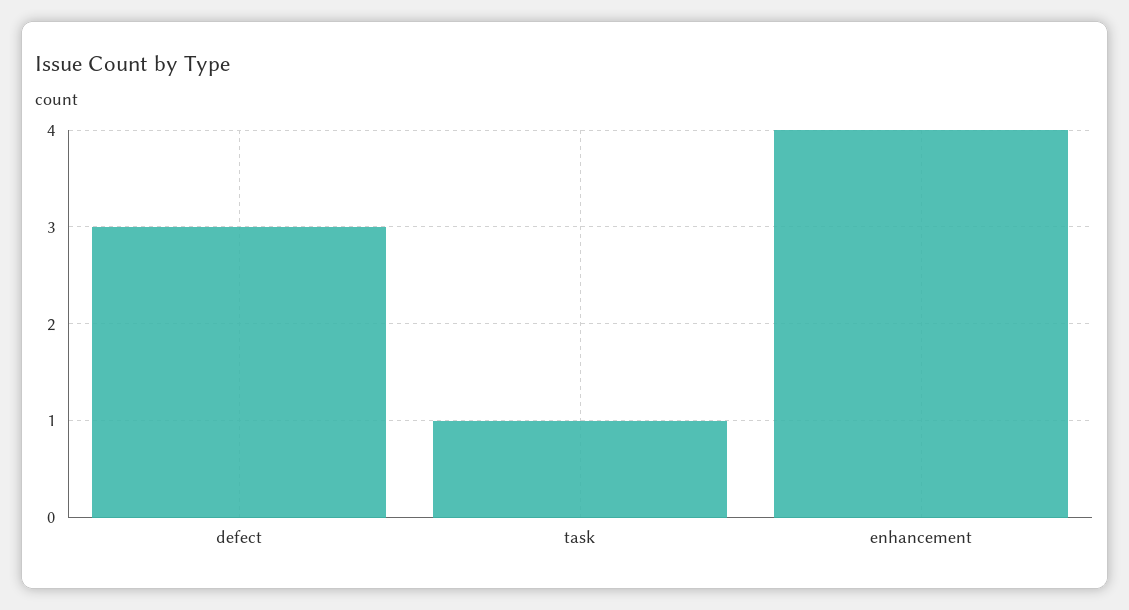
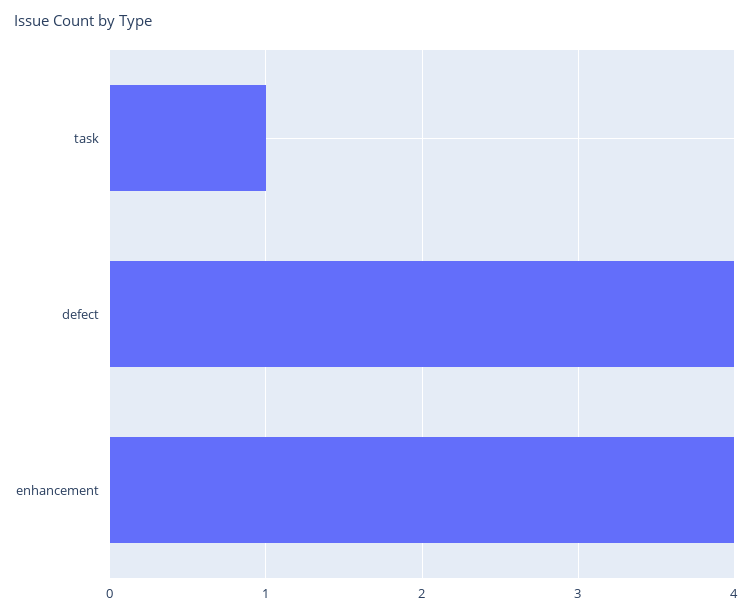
  {
-   "defect": 3,
+   "defect": 4,
    "task": 1,
    "enhancement": 4
  }

